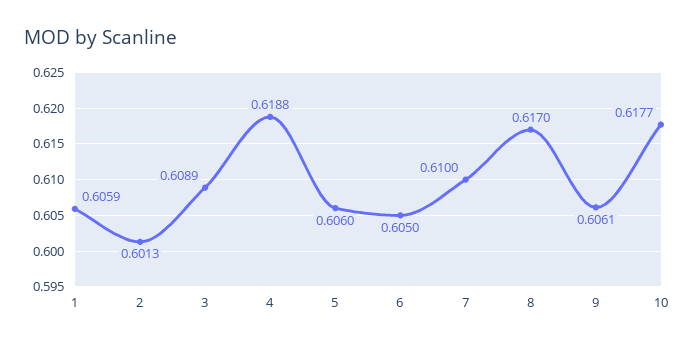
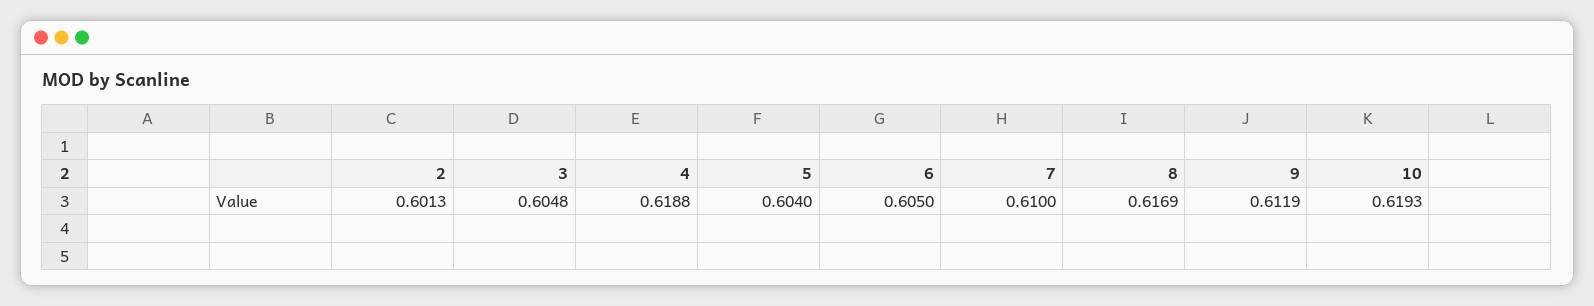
  {
-   "1": 0.6059,
    "2": 0.6013,
-   "3": 0.6089,
+   "3": 0.6048,
    "4": 0.6188,
-   "5": 0.606,
+   "5": 0.604,
    "6": 0.605,
    "7": 0.61,
-   "8": 0.617,
+   "8": 0.6169,
-   "9": 0.6061,
+   "9": 0.6119,
-   "10": 0.6177
+   "10": 0.6193
  }

